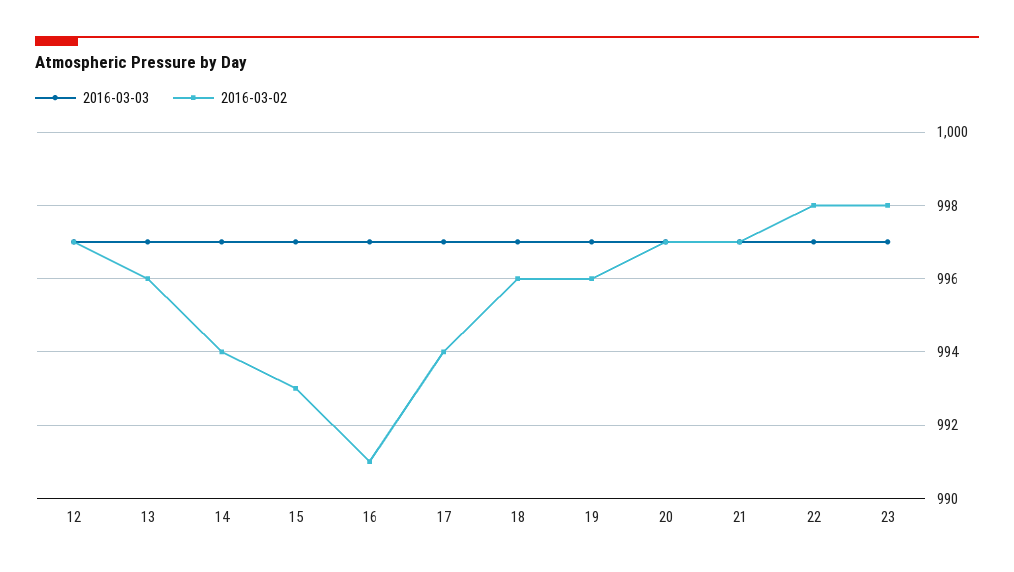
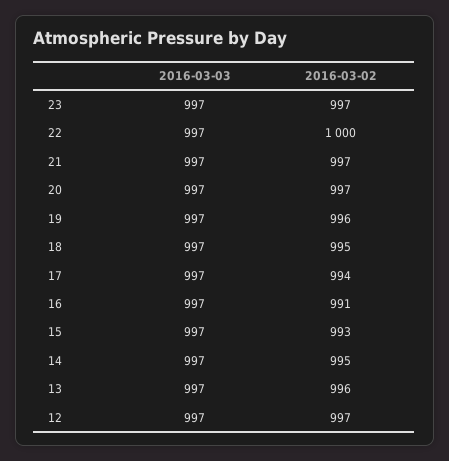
  {
    "2016-03-03": {
      "12": 997,
      "13": 997,
      "14": 997,
      "15": 997,
      "16": 997,
      "17": 997,
      "18": 997,
      "19": 997,
      "20": 997,
      "21": 997,
      "22": 997,
      "23": 997
    },
    "2016-03-02": {
      "12": 997,
      "13": 996,
-     "14": 994,
+     "14": 995,
      "15": 993,
      "16": 991,
      "17": 994,
-     "18": 996,
+     "18": 995,
      "19": 996,
      "20": 997,
      "21": 997,
-     "22": 998,
+     "22": 1000,
-     "23": 998
+     "23": 997
    }
  }

